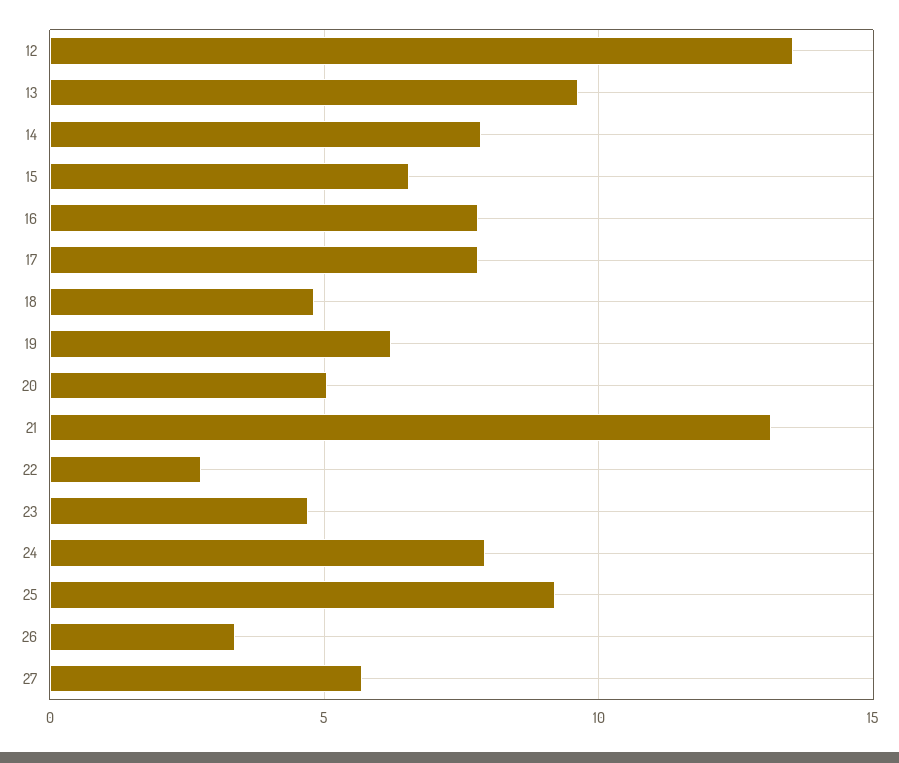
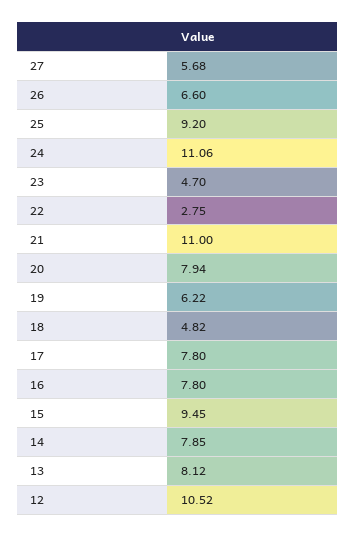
  {
-   "12": 13.5,
+   "12": 10.52,
-   "13": 9.5,
+   "13": 8.12,
    "14": 7.85,
-   "15": 6.5,
+   "15": 9.45,
    "16": 7.8,
    "17": 7.8,
    "18": 4.82,
    "19": 6.22,
-   "20": 5,
+   "20": 7.94,
-   "21": 13,
+   "21": 11,
    "22": 2.75,
    "23": 4.7,
-   "24": 8,
+   "24": 11.06,
    "25": 9.2,
-   "26": 3.5,
+   "26": 6.6,
    "27": 5.68
  }

